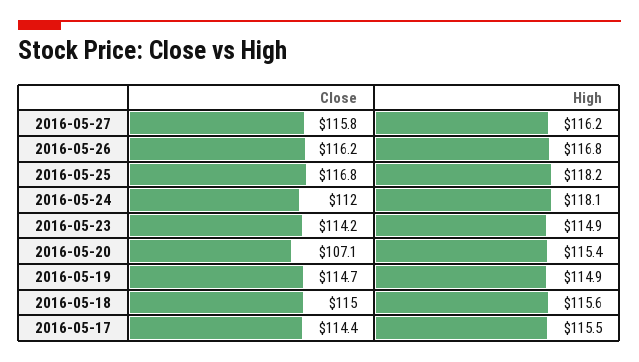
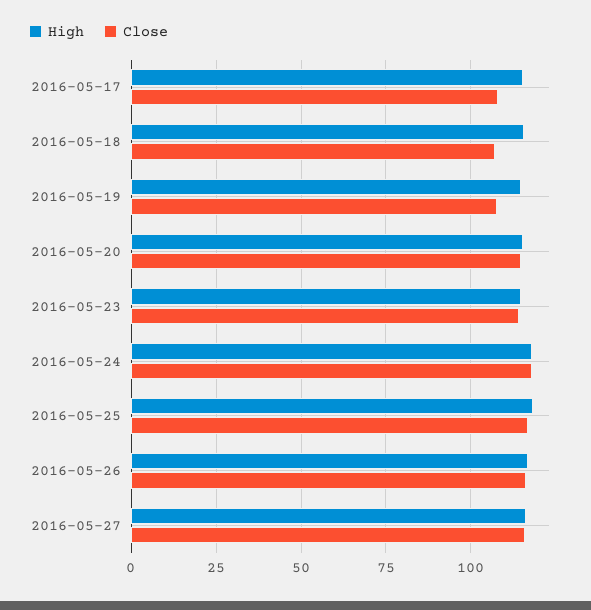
  {
    "Close": {
      "2016-05-27": 115.8,
      "2016-05-26": 116.2,
      "2016-05-25": 116.8,
-     "2016-05-24": 112,
+     "2016-05-24": 117.5,
      "2016-05-23": 114.2,
-     "2016-05-20": 107.1,
+     "2016-05-20": 115,
-     "2016-05-19": 114.7,
+     "2016-05-19": 107.5,
-     "2016-05-18": 115,
+     "2016-05-18": 107.5,
-     "2016-05-17": 114.4
+     "2016-05-17": 107.5
    },
    "High": {
      "2016-05-27": 116.2,
      "2016-05-26": 116.8,
      "2016-05-25": 118.2,
      "2016-05-24": 118.1,
      "2016-05-23": 114.9,
      "2016-05-20": 115.4,
      "2016-05-19": 114.9,
      "2016-05-18": 115.6,
      "2016-05-17": 115.5
    }
  }

